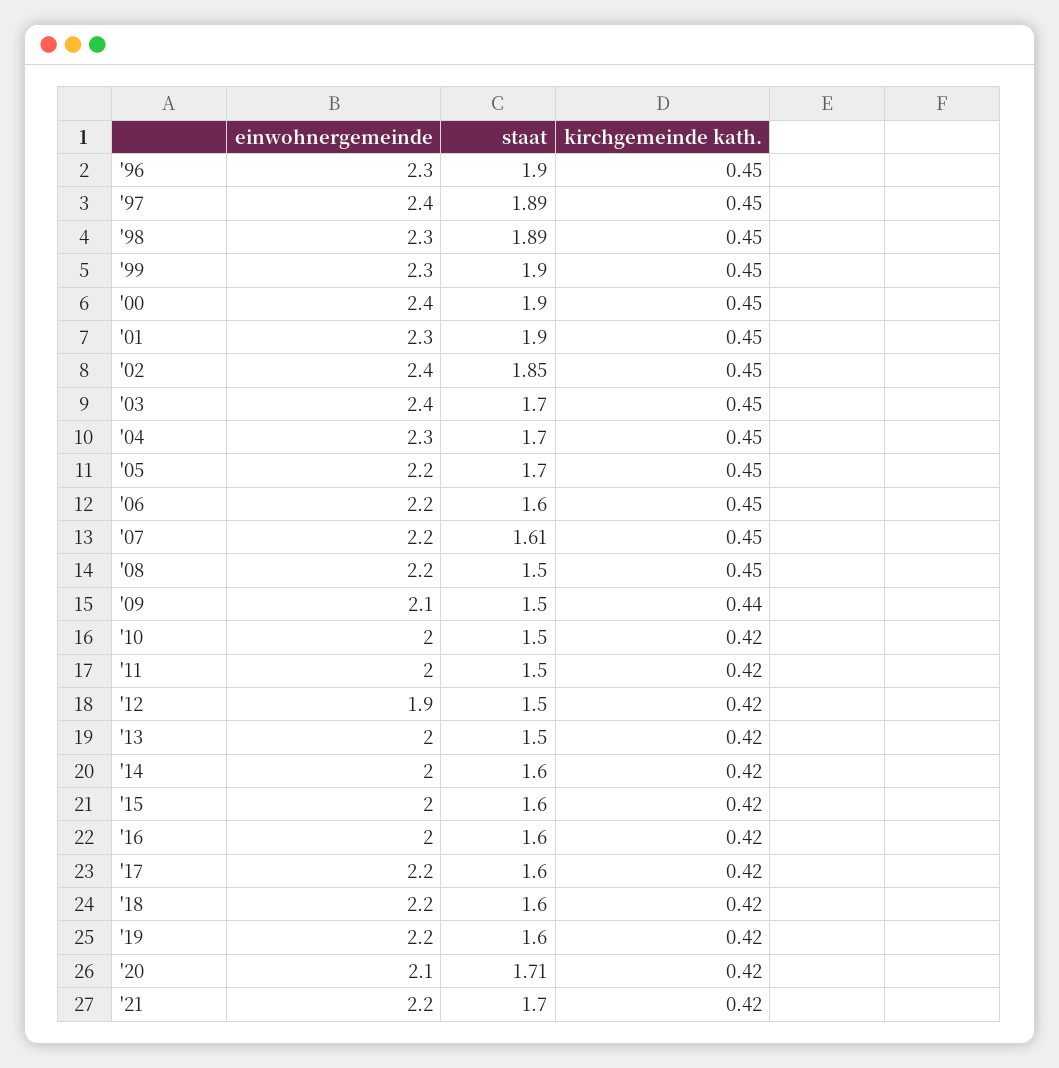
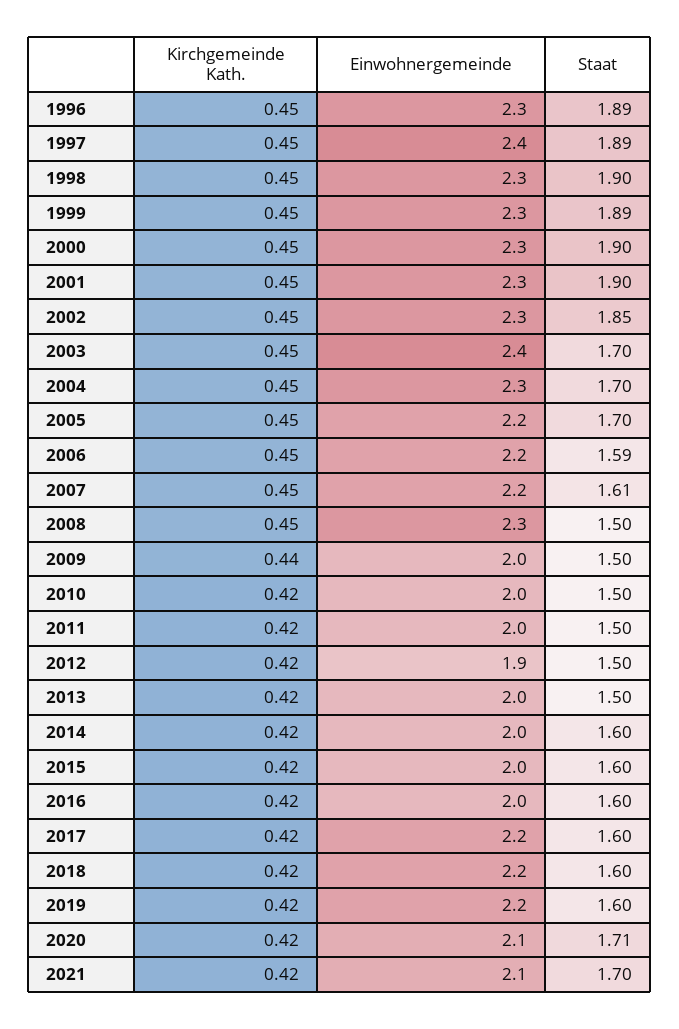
  {
    "einwohnergemeinde": {
      "'96": 2.3,
      "'97": 2.4,
      "'98": 2.3,
      "'99": 2.3,
-     "'00": 2.4,
+     "'00": 2.3,
      "'01": 2.3,
-     "'02": 2.4,
+     "'02": 2.3,
      "'03": 2.4,
      "'04": 2.3,
      "'05": 2.2,
      "'06": 2.2,
      "'07": 2.2,
-     "'08": 2.2,
+     "'08": 2.3,
-     "'09": 2.1,
+     "'09": 2,
      "'10": 2,
      "'11": 2,
      "'12": 1.9,
      "'13": 2,
      "'14": 2,
      "'15": 2,
      "'16": 2,
      "'17": 2.2,
      "'18": 2.2,
      "'19": 2.2,
      "'20": 2.1,
-     "'21": 2.2
+     "'21": 2.1
    },
    "staat": {
-     "'96": 1.9,
+     "'96": 1.89,
      "'97": 1.89,
-     "'98": 1.89,
+     "'98": 1.9,
-     "'99": 1.9,
+     "'99": 1.89,
      "'00": 1.9,
      "'01": 1.9,
      "'02": 1.85,
      "'03": 1.7,
      "'04": 1.7,
      "'05": 1.7,
-     "'06": 1.6,
+     "'06": 1.59,
      "'07": 1.61,
      "'08": 1.5,
      "'09": 1.5,
      "'10": 1.5,
      "'11": 1.5,
      "'12": 1.5,
      "'13": 1.5,
      "'14": 1.6,
      "'15": 1.6,
      "'16": 1.6,
      "'17": 1.6,
      "'18": 1.6,
      "'19": 1.6,
      "'20": 1.71,
      "'21": 1.7
    },
    "kirchgemeinde kath.": {
      "'96": 0.45,
      "'97": 0.45,
      "'98": 0.45,
      "'99": 0.45,
      "'00": 0.45,
      "'01": 0.45,
      "'02": 0.45,
      "'03": 0.45,
      "'04": 0.45,
      "'05": 0.45,
      "'06": 0.45,
      "'07": 0.45,
      "'08": 0.45,
      "'09": 0.44,
      "'10": 0.42,
      "'11": 0.42,
      "'12": 0.42,
      "'13": 0.42,
      "'14": 0.42,
      "'15": 0.42,
      "'16": 0.42,
      "'17": 0.42,
      "'18": 0.42,
      "'19": 0.42,
      "'20": 0.42,
      "'21": 0.42
    }
  }

